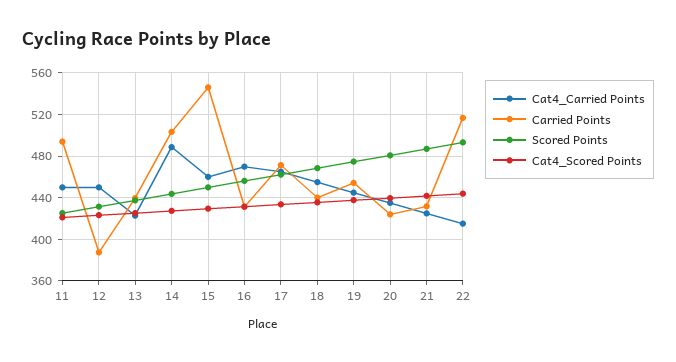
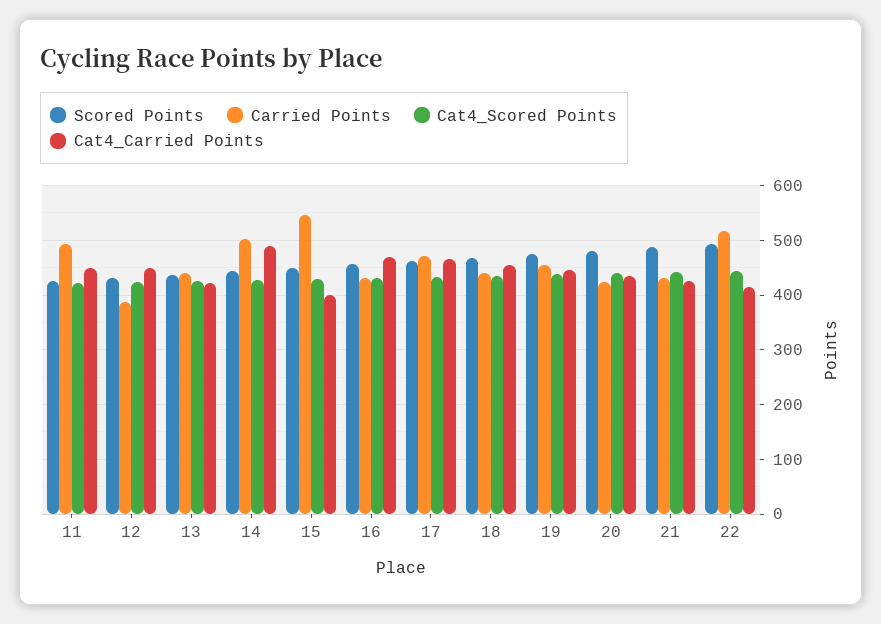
  {
    "Cat4_Carried Points": {
      "11": 450,
      "12": 450,
      "13": 420,
      "14": 490,
-     "15": 460,
+     "15": 400,
      "16": 470,
      "17": 470,
      "18": 460,
      "19": 450,
      "20": 440,
      "21": 430,
      "22": 420
    },
    "Carried Points": {
      "11": 490,
      "12": 390,
      "13": 440,
      "14": 500,
      "15": 550,
      "16": 430,
      "17": 470,
      "18": 440,
      "19": 450,
      "20": 420,
      "21": 430,
      "22": 520
    },
    "Scored Points": {
      "11": 430,
      "12": 430,
      "13": 440,
      "14": 440,
      "15": 450,
      "16": 460,
      "17": 460,
      "18": 470,
      "19": 470,
      "20": 480,
      "21": 490,
      "22": 490
    },
    "Cat4_Scored Points": {
      "11": 420,
      "12": 420,
      "13": 430,
      "14": 430,
      "15": 430,
      "16": 430,
      "17": 430,
      "18": 440,
      "19": 440,
      "20": 440,
      "21": 440,
      "22": 440
    }
  }

